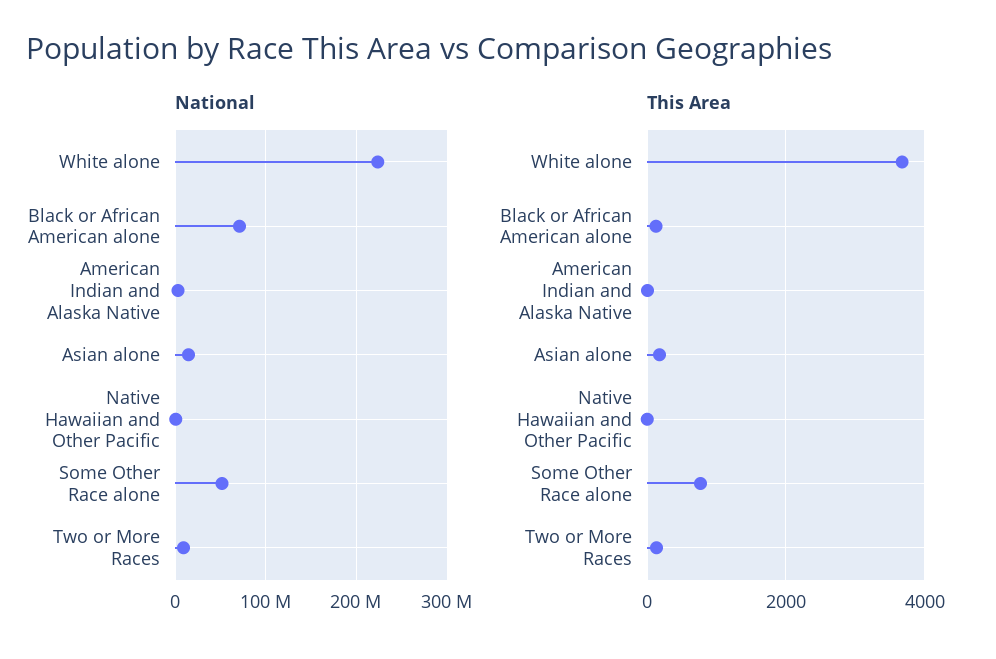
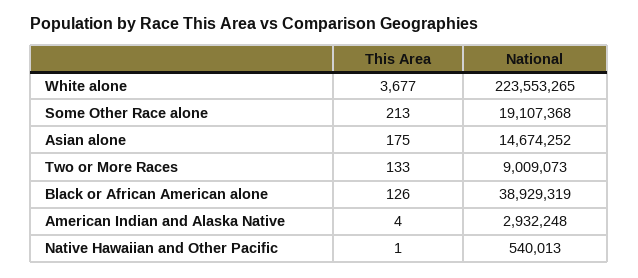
  {
    "National": {
      "White alone": 223553265,
-     "Black or African American alone": 70000000,
+     "Black or African American alone": 38929319,
      "American Indian and Alaska Native": 2932248,
      "Asian alone": 14674252,
      "Native Hawaiian and Other Pacific": 540013,
-     "Some Other Race alone": 50000000,
+     "Some Other Race alone": 19107368,
      "Two or More Races": 9009073
    },
    "This Area": {
      "White alone": 3677,
      "Black or African American alone": 126,
      "American Indian and Alaska Native": 4,
      "Asian alone": 175,
      "Native Hawaiian and Other Pacific": 1,
-     "Some Other Race alone": 800,
+     "Some Other Race alone": 213,
      "Two or More Races": 133
    }
  }

